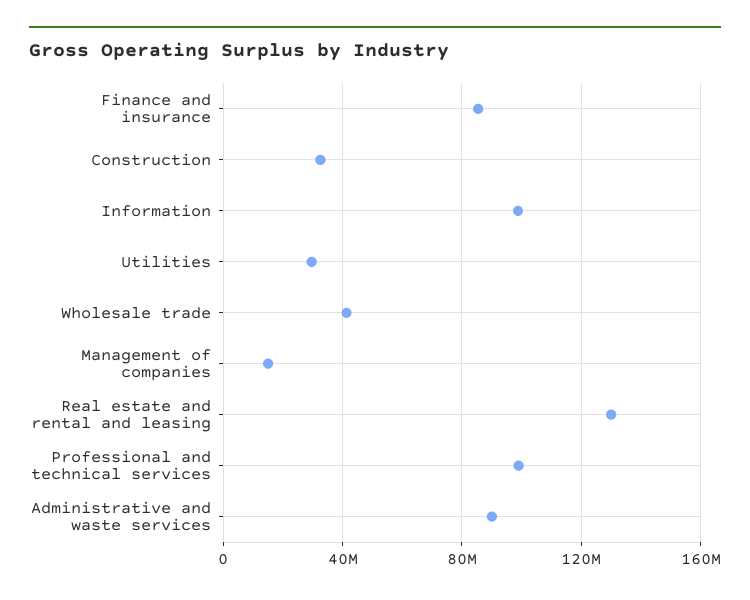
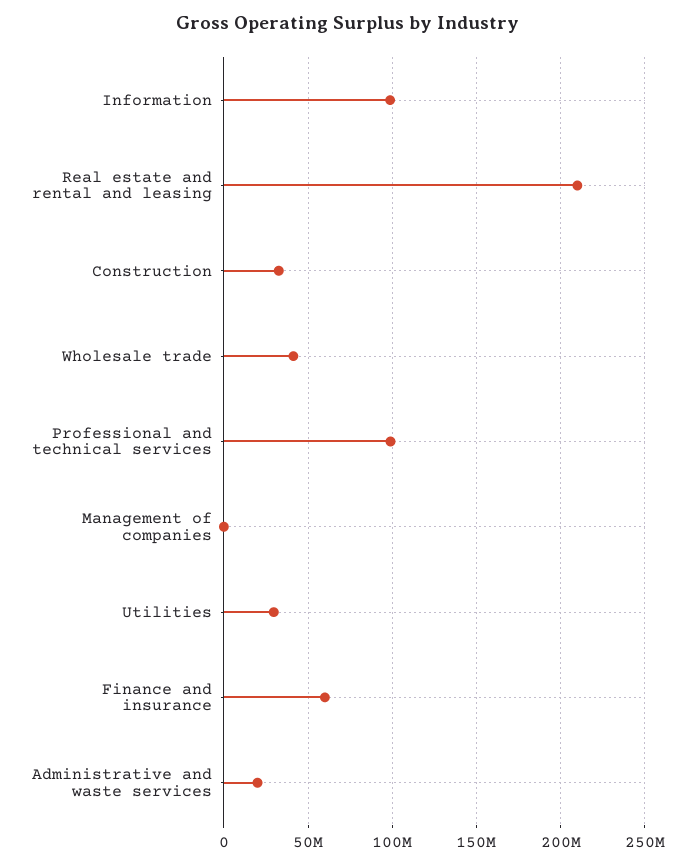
  {
-   "Finance and insurance": 85000000,
+   "Finance and insurance": 60000000,
    "Construction": 35000000,
    "Information": 100000000,
    "Utilities": 30000000,
    "Wholesale trade": 40000000,
-   "Management of companies": 15000000,
+   "Management of companies": 0,
-   "Real estate and rental and leasing": 130000000,
+   "Real estate and rental and leasing": 210000000,
    "Professional and technical services": 100000000,
-   "Administrative and waste services": 90000000
+   "Administrative and waste services": 20000000
  }

